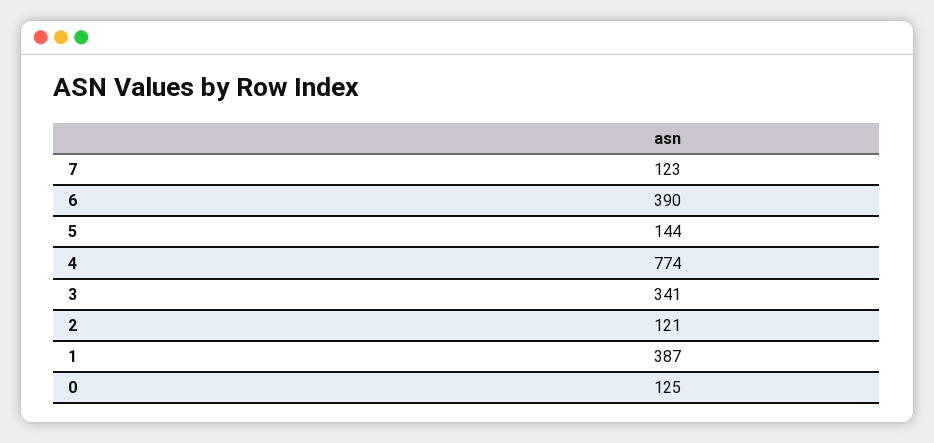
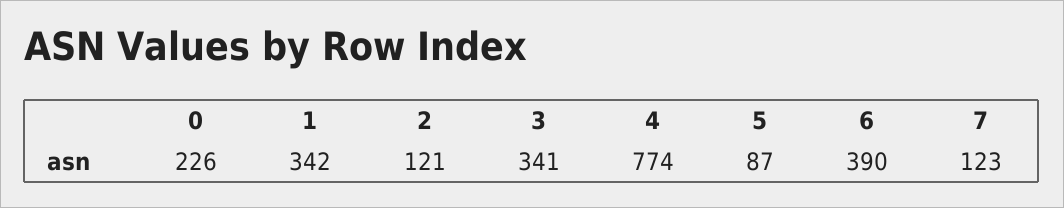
  {
    "7": 123,
    "6": 390,
-   "5": 144,
+   "5": 87,
    "4": 774,
    "3": 341,
    "2": 121,
-   "1": 387,
+   "1": 342,
-   "0": 125
+   "0": 226
  }

